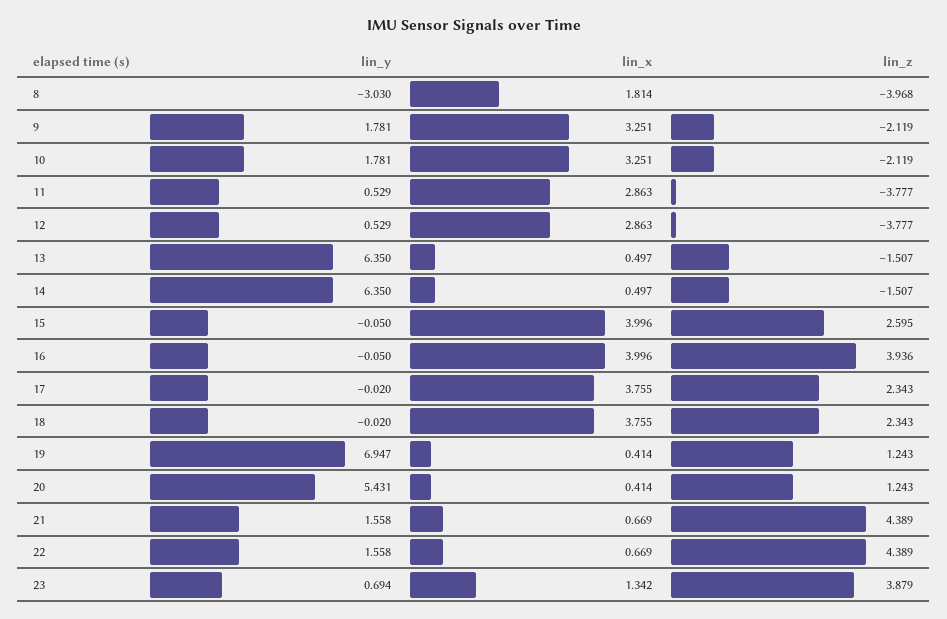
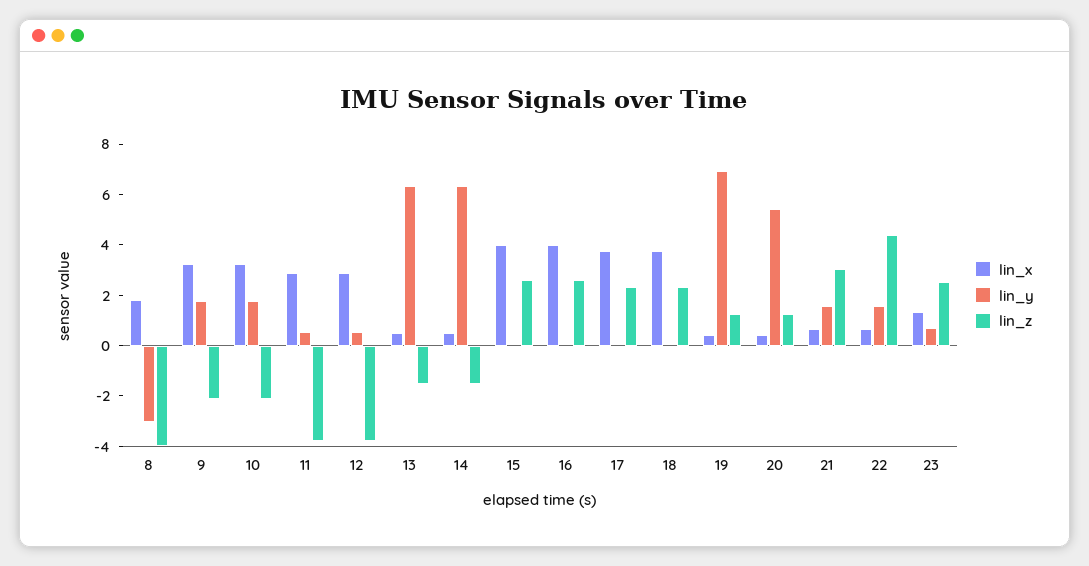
  {
    "lin_y": {
      "8": -3.03,
      "9": 1.781,
      "10": 1.781,
      "11": 0.529,
      "12": 0.529,
      "13": 6.35,
      "14": 6.35,
      "15": -0.05,
      "16": -0.05,
      "17": -0.02,
      "18": -0.02,
      "19": 6.947,
      "20": 5.431,
      "21": 1.558,
      "22": 1.558,
      "23": 0.694
    },
    "lin_x": {
      "8": 1.814,
      "9": 3.251,
      "10": 3.251,
      "11": 2.863,
      "12": 2.863,
      "13": 0.497,
      "14": 0.497,
      "15": 3.996,
      "16": 3.996,
      "17": 3.755,
      "18": 3.755,
      "19": 0.414,
      "20": 0.414,
      "21": 0.669,
      "22": 0.669,
      "23": 1.342
    },
    "lin_z": {
      "8": -3.968,
      "9": -2.119,
      "10": -2.119,
      "11": -3.777,
      "12": -3.777,
      "13": -1.507,
      "14": -1.507,
      "15": 2.595,
-     "16": 3.936,
+     "16": 2.5,
      "17": 2.343,
      "18": 2.343,
      "19": 1.243,
      "20": 1.243,
-     "21": 4.389,
+     "21": 3,
      "22": 4.389,
-     "23": 3.879
+     "23": 2.5
    }
  }

